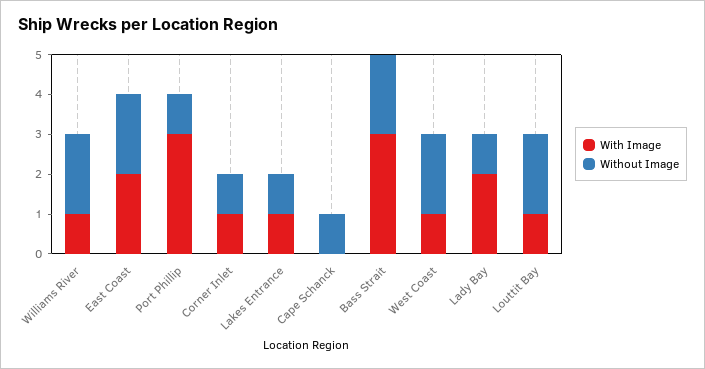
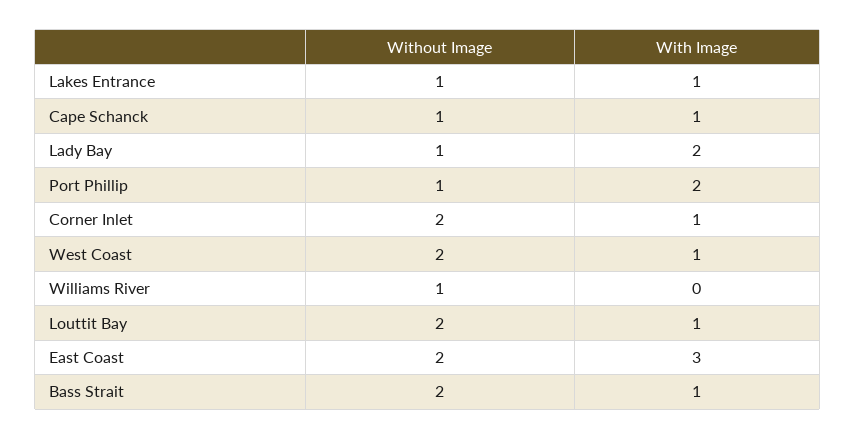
  {
    "With Image": {
-     "Williams River": 1,
+     "Williams River": 0,
-     "East Coast": 2,
+     "East Coast": 3,
-     "Port Phillip": 3,
+     "Port Phillip": 2,
      "Corner Inlet": 1,
      "Lakes Entrance": 1,
-     "Cape Schanck": 0,
+     "Cape Schanck": 1,
-     "Bass Strait": 3,
+     "Bass Strait": 1,
      "West Coast": 1,
      "Lady Bay": 2,
      "Louttit Bay": 1
    },
    "Without Image": {
-     "Williams River": 2,
+     "Williams River": 1,
      "East Coast": 2,
      "Port Phillip": 1,
-     "Corner Inlet": 1,
+     "Corner Inlet": 2,
      "Lakes Entrance": 1,
      "Cape Schanck": 1,
      "Bass Strait": 2,
      "West Coast": 2,
      "Lady Bay": 1,
      "Louttit Bay": 2
    }
  }

